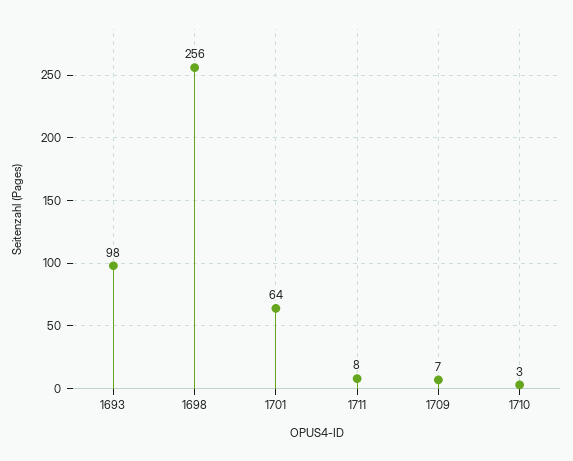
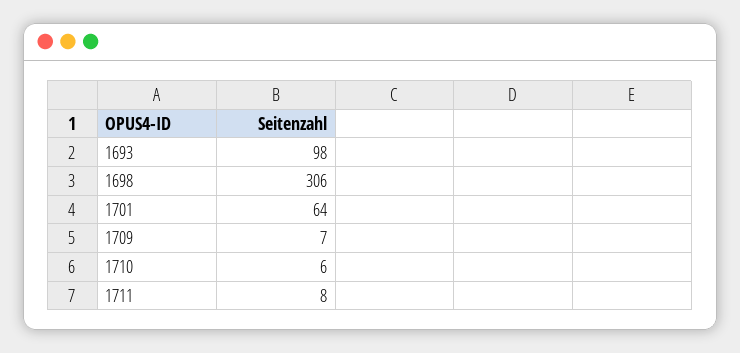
  {
    "1693": 98,
-   "1698": 256,
+   "1698": 306,
    "1701": 64,
    "1711": 8,
    "1709": 7,
-   "1710": 3
+   "1710": 6
  }

